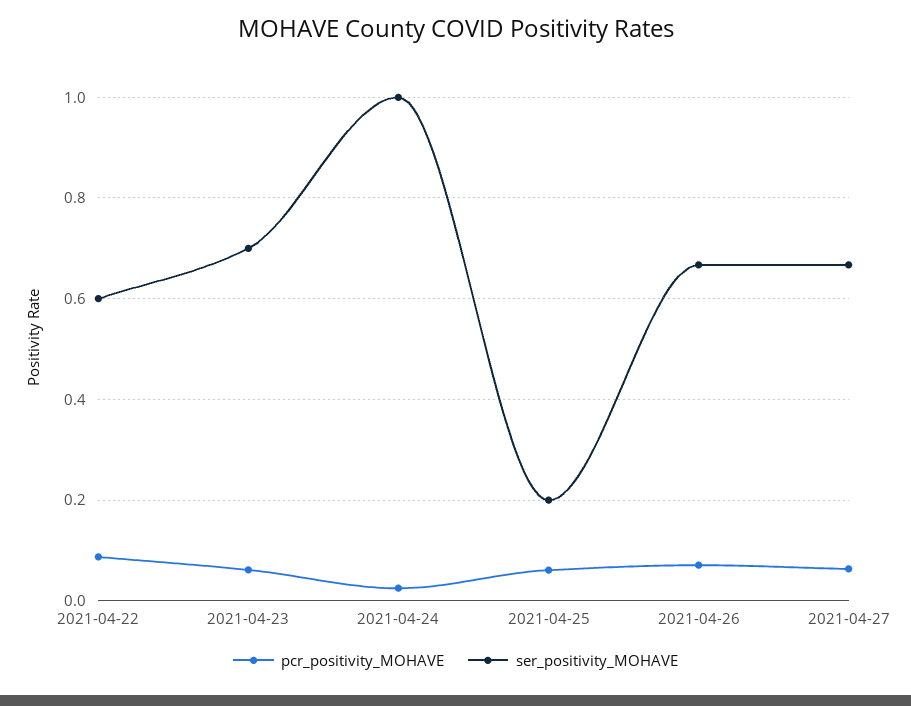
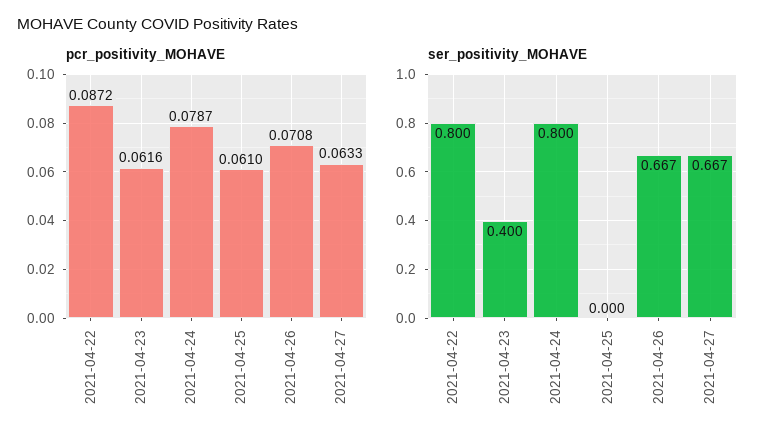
  {
    "pcr_positivity_MOHAVE": {
      "2021-04-22": 0.0872,
      "2021-04-23": 0.0616,
-     "2021-04-24": 0.02,
+     "2021-04-24": 0.0787,
      "2021-04-25": 0.061,
      "2021-04-26": 0.0708,
      "2021-04-27": 0.0633
    },
    "ser_positivity_MOHAVE": {
-     "2021-04-22": 0.6,
+     "2021-04-22": 0.8,
-     "2021-04-23": 0.7,
+     "2021-04-23": 0.4,
-     "2021-04-24": 1,
+     "2021-04-24": 0.8,
-     "2021-04-25": 0.2,
+     "2021-04-25": 0,
      "2021-04-26": 0.667,
      "2021-04-27": 0.667
    }
  }

